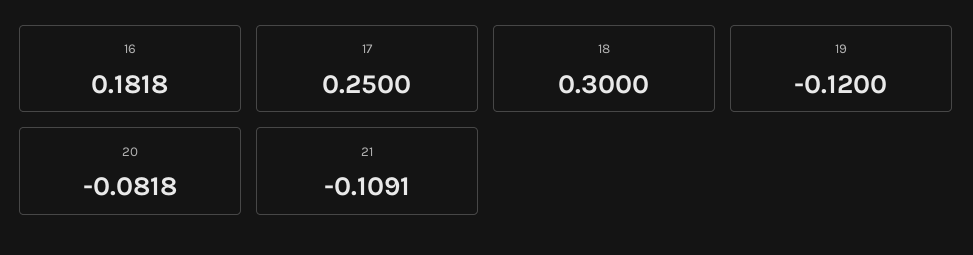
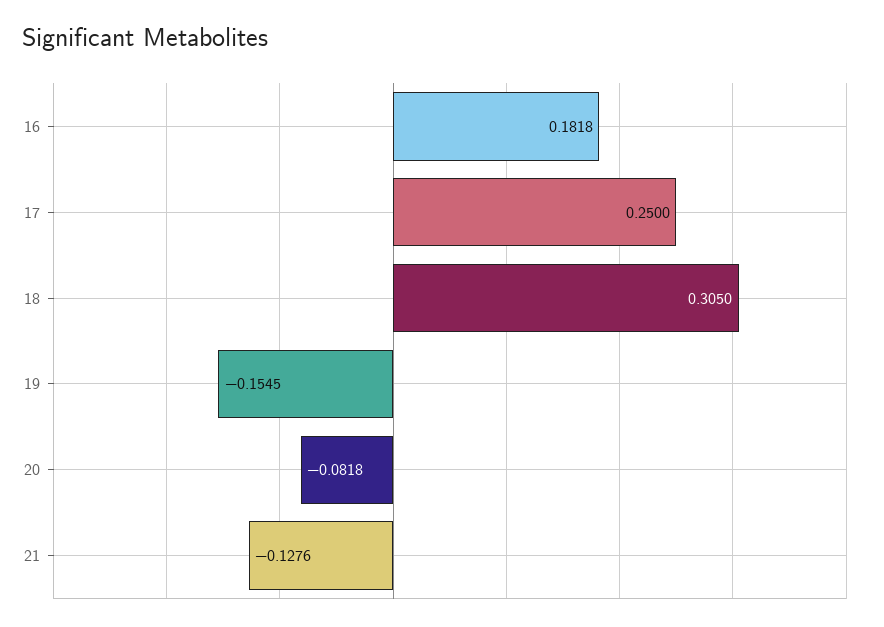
  {
    "16": 0.1818,
    "17": 0.25,
-   "18": 0.3,
+   "18": 0.305,
-   "19": -0.12,
+   "19": -0.1545,
    "20": -0.0818,
-   "21": -0.1091
+   "21": -0.1276
  }

